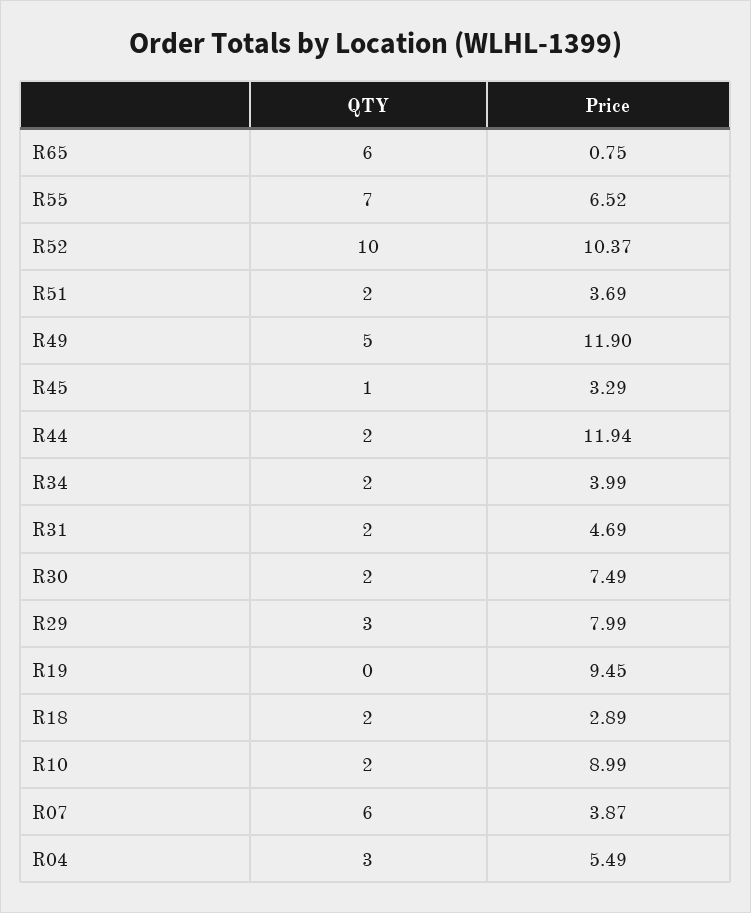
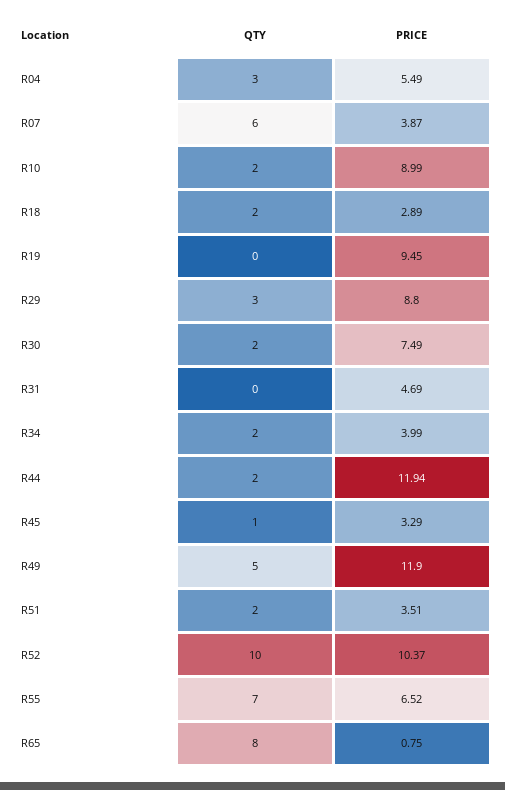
  {
    "QTY": {
-     "R65": 6,
+     "R65": 8,
      "R55": 7,
      "R52": 10,
      "R51": 2,
      "R49": 5,
      "R45": 1,
      "R44": 2,
      "R34": 2,
-     "R31": 2,
+     "R31": 0,
      "R30": 2,
      "R29": 3,
      "R19": 0,
      "R18": 2,
      "R10": 2,
      "R07": 6,
      "R04": 3
    },
    "Price": {
      "R65": 0.75,
      "R55": 6.52,
      "R52": 10.37,
-     "R51": 3.69,
+     "R51": 3.51,
      "R49": 11.9,
      "R45": 3.29,
      "R44": 11.94,
      "R34": 3.99,
      "R31": 4.69,
      "R30": 7.49,
-     "R29": 7.99,
+     "R29": 8.8,
      "R19": 9.45,
      "R18": 2.89,
      "R10": 8.99,
      "R07": 3.87,
      "R04": 5.49
    }
  }

